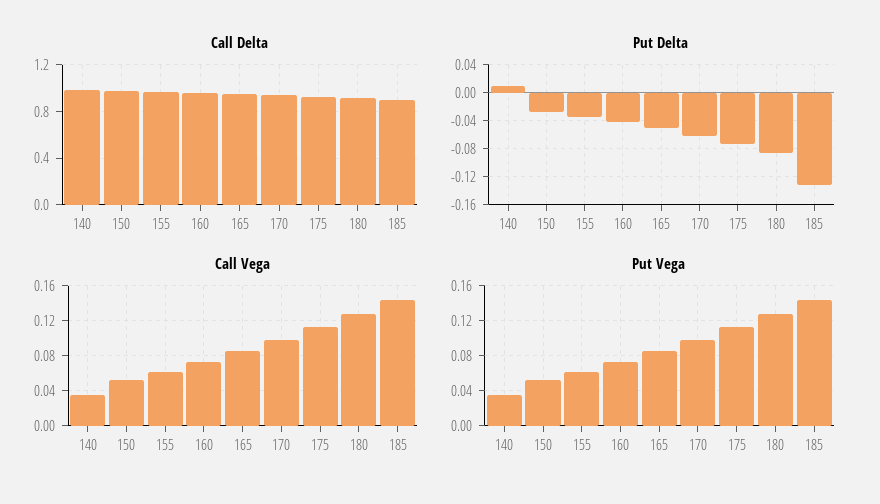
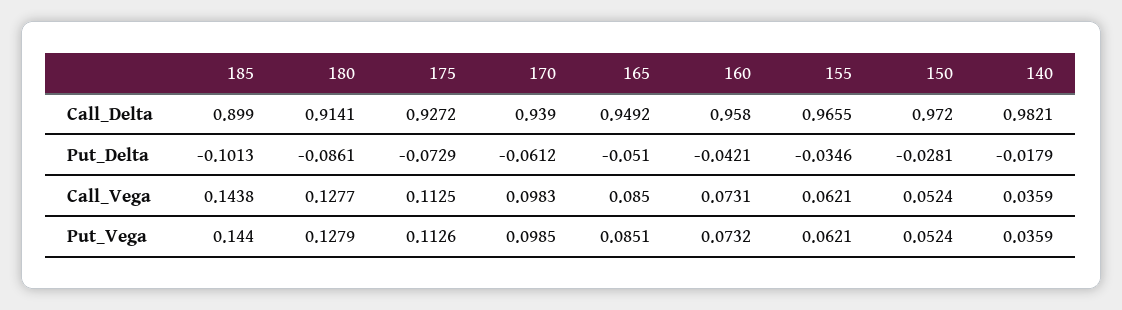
  {
    "Call Delta": {
      "140": 0.9821,
      "150": 0.972,
      "155": 0.9655,
      "160": 0.958,
      "165": 0.9492,
      "170": 0.939,
      "175": 0.9272,
      "180": 0.9141,
      "185": 0.899
    },
    "Put Delta": {
-     "140": 0.01,
+     "140": -0.0179,
      "150": -0.0281,
      "155": -0.0346,
      "160": -0.0421,
      "165": -0.051,
      "170": -0.0612,
      "175": -0.0729,
      "180": -0.0861,
-     "185": -0.13
+     "185": -0.1013
    },
    "Call Vega": {
      "140": 0.0359,
      "150": 0.0524,
      "155": 0.0621,
      "160": 0.0731,
      "165": 0.085,
      "170": 0.0983,
      "175": 0.1125,
      "180": 0.1277,
      "185": 0.1438
    },
    "Put Vega": {
      "140": 0.0359,
      "150": 0.0524,
      "155": 0.0621,
      "160": 0.0732,
      "165": 0.0851,
      "170": 0.0985,
      "175": 0.1126,
      "180": 0.1279,
      "185": 0.144
    }
  }

